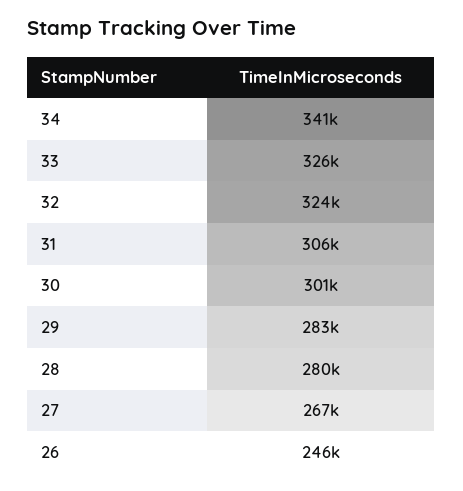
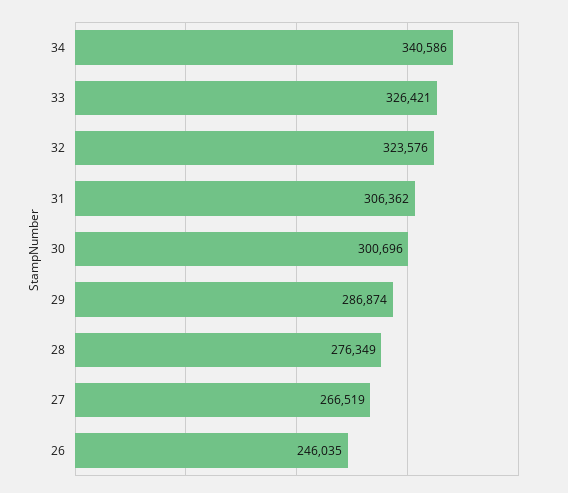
  {
    "34": 340586,
    "33": 326421,
    "32": 323576,
    "31": 306362,
    "30": 300696,
-   "29": 283000,
+   "29": 286874,
-   "28": 280000,
+   "28": 276349,
    "27": 266519,
    "26": 246035
  }

